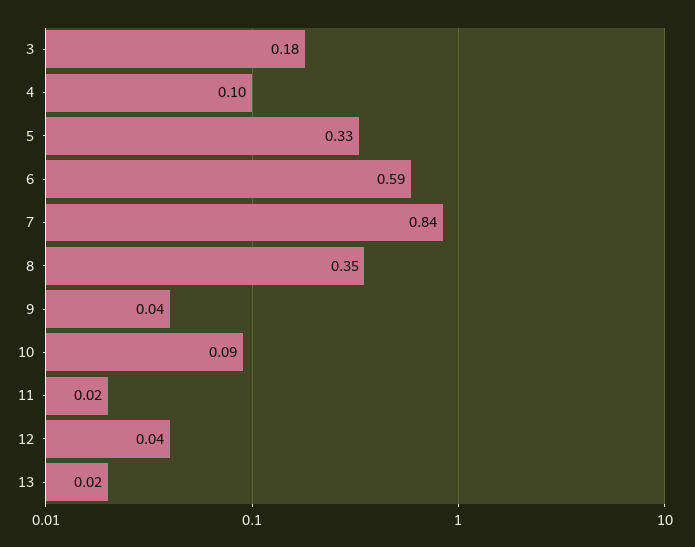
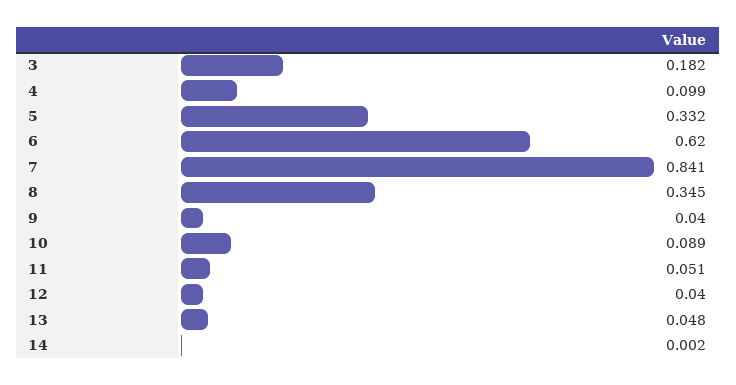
  {
    "3": 0.182,
    "4": 0.099,
    "5": 0.332,
-   "6": 0.59,
+   "6": 0.62,
    "7": 0.841,
    "8": 0.345,
    "9": 0.04,
    "10": 0.089,
-   "11": 0.02,
+   "11": 0.051,
    "12": 0.04,
-   "13": 0.02
+   "13": 0.048,
+   "14": 0.002
  }

